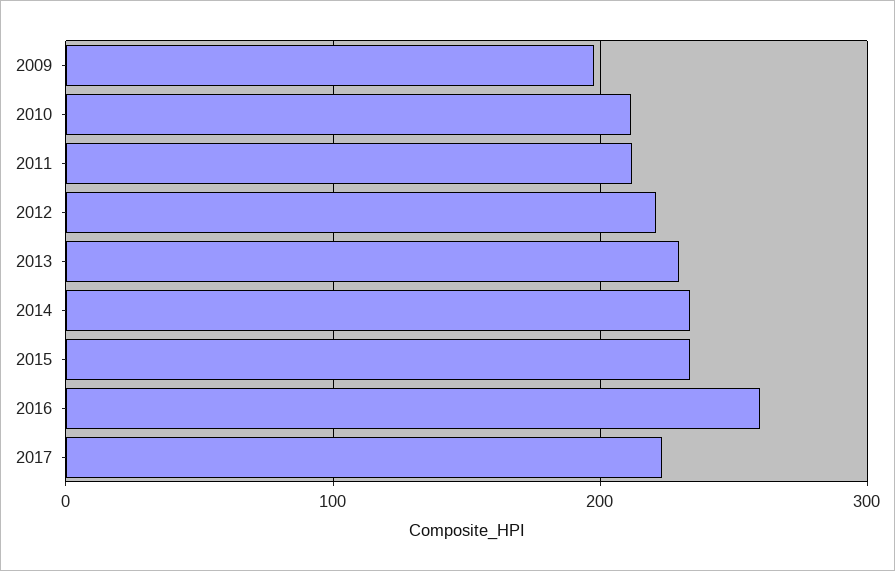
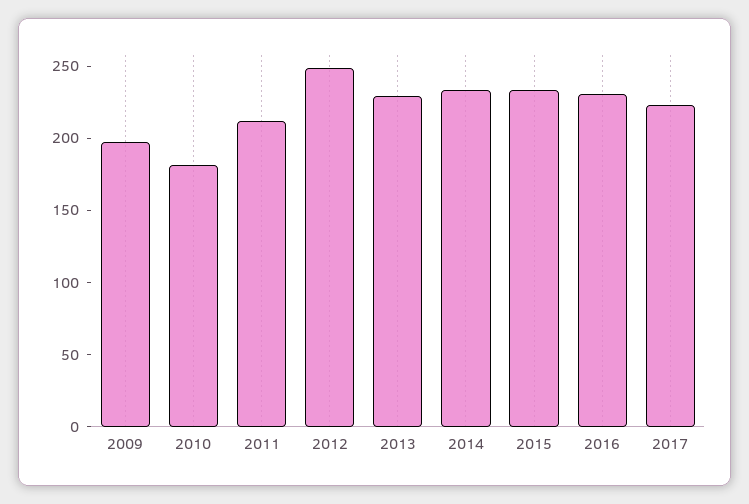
  {
    "2009": 200,
-   "2010": 210,
+   "2010": 180,
    "2011": 210,
-   "2012": 220,
+   "2012": 250,
    "2013": 230,
    "2014": 230,
    "2015": 230,
-   "2016": 260,
+   "2016": 230,
    "2017": 220
  }

